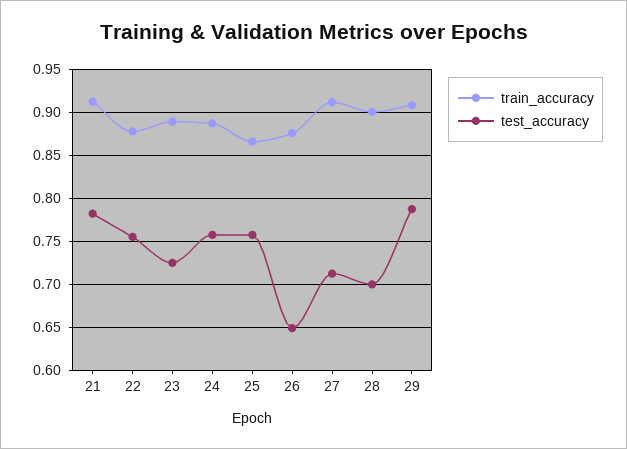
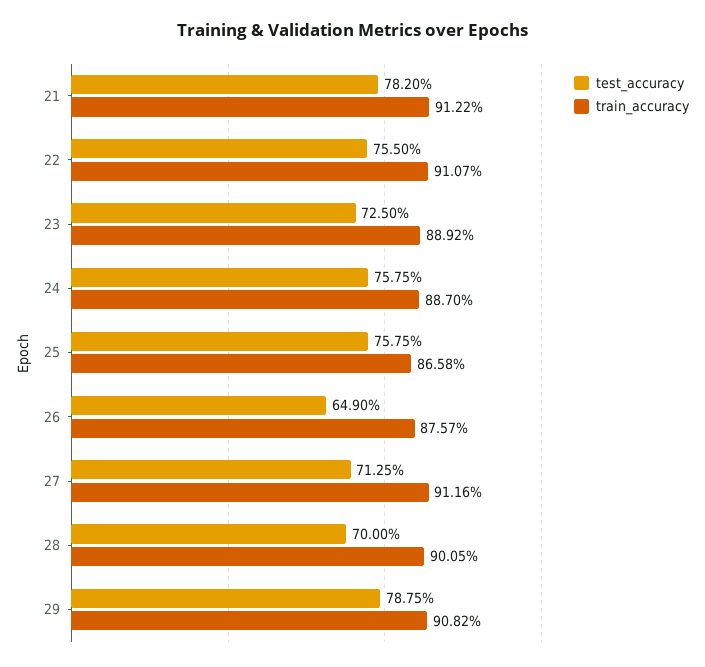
  {
    "train_accuracy": {
      "21": 0.9122,
-     "22": 0.88,
+     "22": 0.9107,
      "23": 0.8892,
      "24": 0.887,
      "25": 0.8658,
      "26": 0.8757,
      "27": 0.9116,
      "28": 0.9005,
      "29": 0.9082
    },
    "test_accuracy": {
      "21": 0.782,
      "22": 0.755,
      "23": 0.725,
      "24": 0.7575,
      "25": 0.7575,
      "26": 0.649,
      "27": 0.7125,
      "28": 0.7,
      "29": 0.7875
    }
  }

